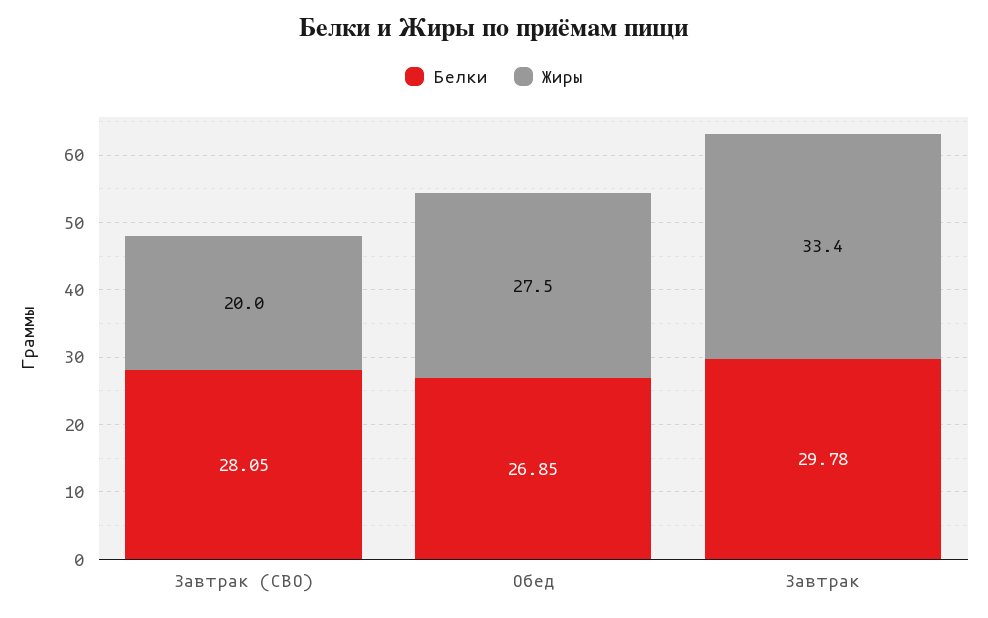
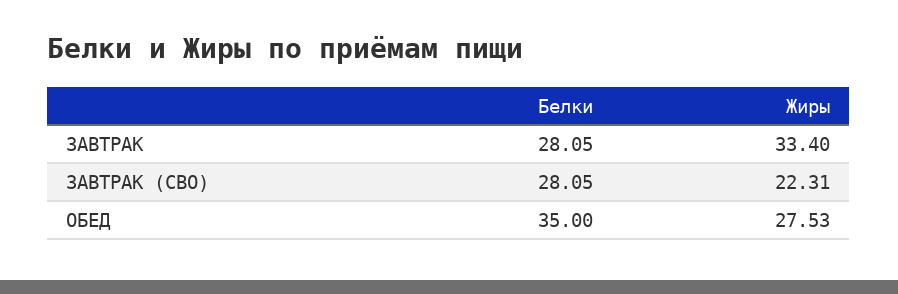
  {
    "Белки": {
      "Завтрак (СВО)": 28.05,
-     "Обед": 26.85,
+     "Обед": 35,
-     "Завтрак": 29.78
+     "Завтрак": 28.05
    },
    "Жиры": {
-     "Завтрак (СВО)": 20,
+     "Завтрак (СВО)": 22.31,
      "Обед": 27.53,
      "Завтрак": 33.4
    }
  }

